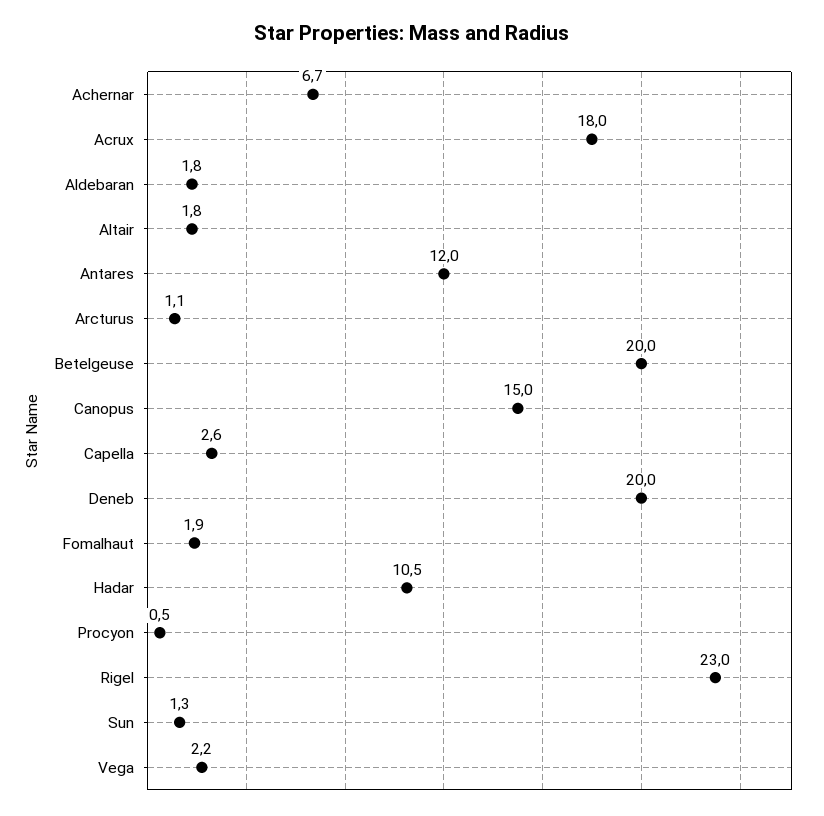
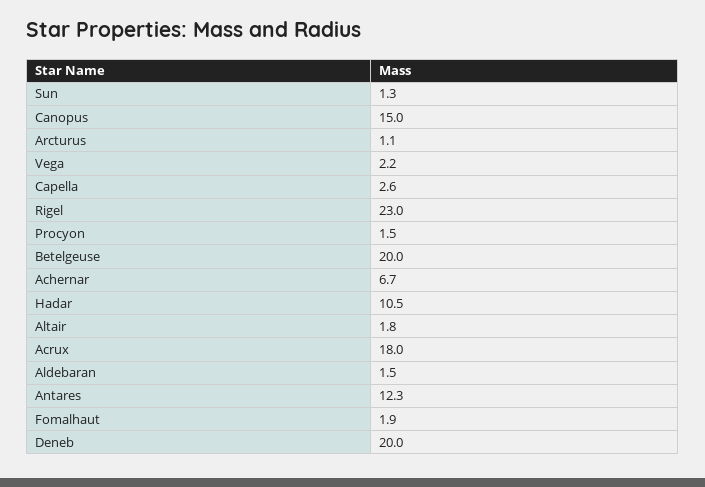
  {
    "Achernar": 6.7,
    "Acrux": 18,
-   "Aldebaran": 1.8,
+   "Aldebaran": 1.5,
    "Altair": 1.8,
-   "Antares": 12,
+   "Antares": 12.3,
    "Arcturus": 1.1,
    "Betelgeuse": 20,
    "Canopus": 15,
    "Capella": 2.6,
    "Deneb": 20,
    "Fomalhaut": 1.9,
    "Hadar": 10.5,
-   "Procyon": 0.5,
+   "Procyon": 1.5,
    "Rigel": 23,
    "Sun": 1.3,
    "Vega": 2.2
  }

